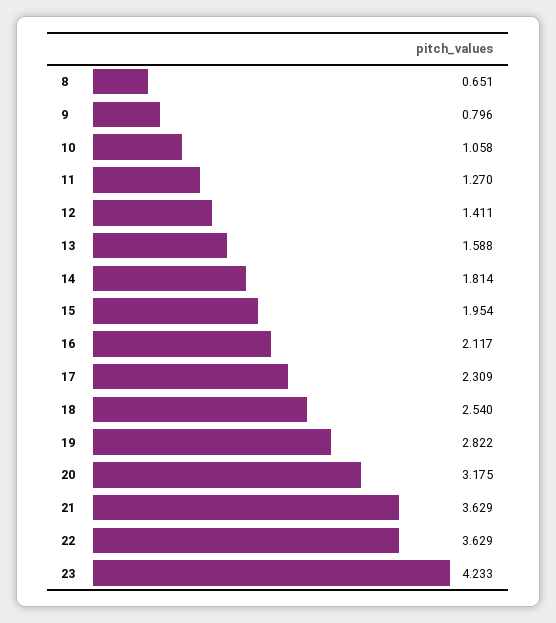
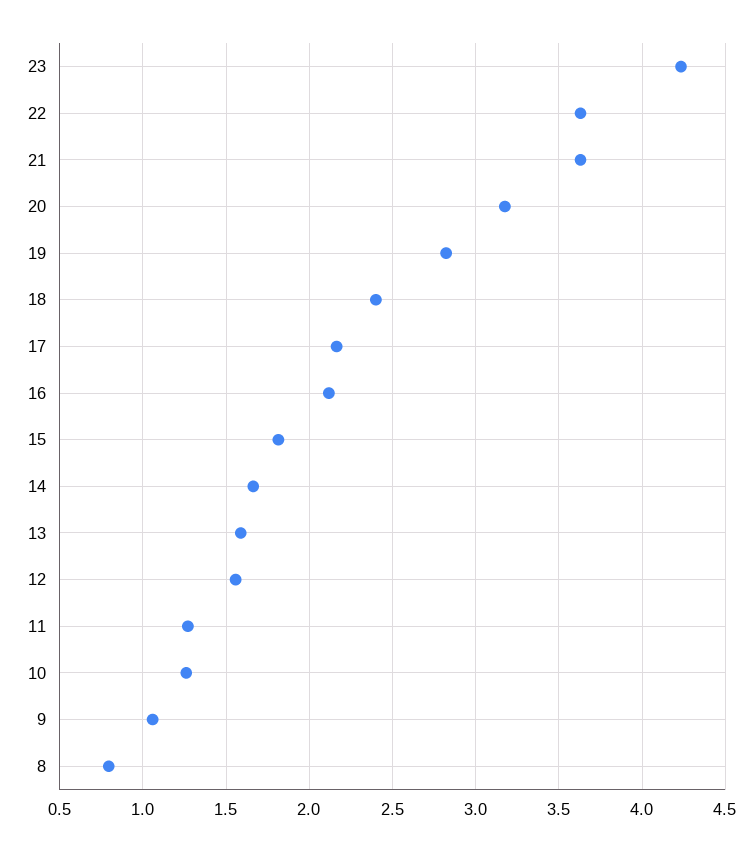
  {
-   "8": 0.651,
+   "8": 0.8,
-   "9": 0.796,
+   "9": 1.05,
-   "10": 1.058,
+   "10": 1.25,
    "11": 1.27,
-   "12": 1.411,
+   "12": 1.55,
    "13": 1.588,
-   "14": 1.814,
+   "14": 1.65,
-   "15": 1.954,
+   "15": 1.8,
    "16": 2.117,
-   "17": 2.309,
+   "17": 2.15,
-   "18": 2.54,
+   "18": 2.4,
    "19": 2.822,
    "20": 3.175,
    "21": 3.629,
    "22": 3.629,
    "23": 4.233
  }

